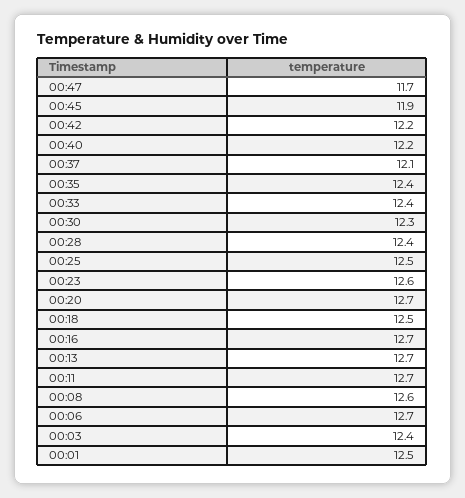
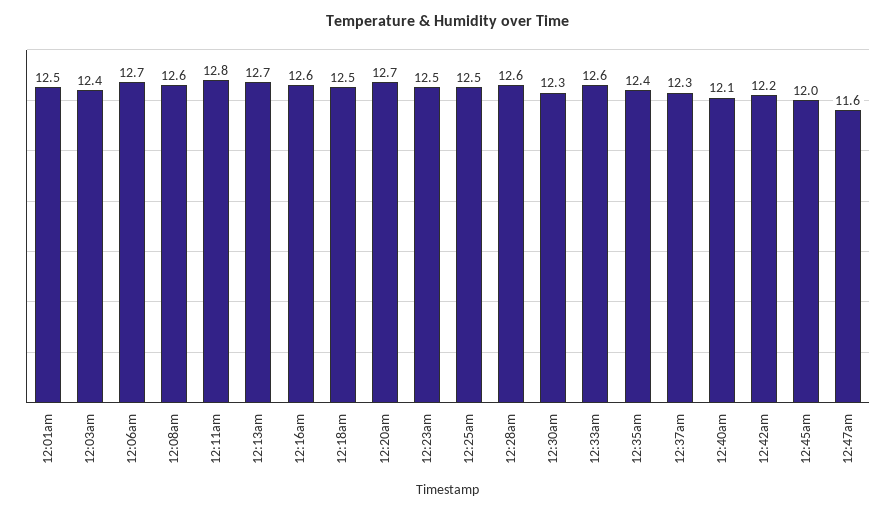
  {
-   "00:47": 11.7,
+   "00:47": 11.6,
-   "00:45": 11.9,
+   "00:45": 12,
    "00:42": 12.2,
-   "00:40": 12.2,
+   "00:40": 12.1,
-   "00:37": 12.1,
+   "00:37": 12.3,
    "00:35": 12.4,
-   "00:33": 12.4,
+   "00:33": 12.6,
    "00:30": 12.3,
-   "00:28": 12.4,
+   "00:28": 12.6,
    "00:25": 12.5,
-   "00:23": 12.6,
+   "00:23": 12.5,
    "00:20": 12.7,
    "00:18": 12.5,
-   "00:16": 12.7,
+   "00:16": 12.6,
    "00:13": 12.7,
-   "00:11": 12.7,
+   "00:11": 12.8,
    "00:08": 12.6,
    "00:06": 12.7,
    "00:03": 12.4,
    "00:01": 12.5
  }

